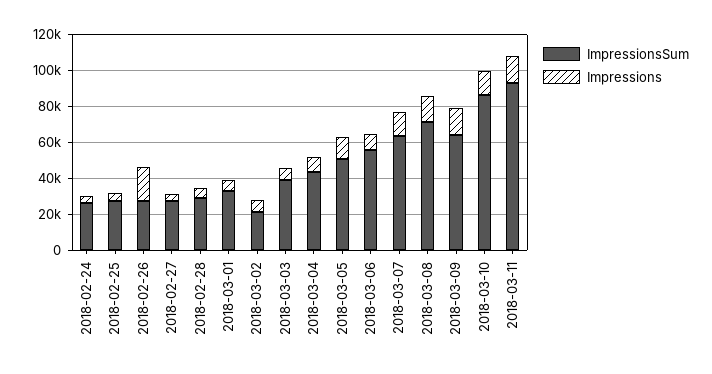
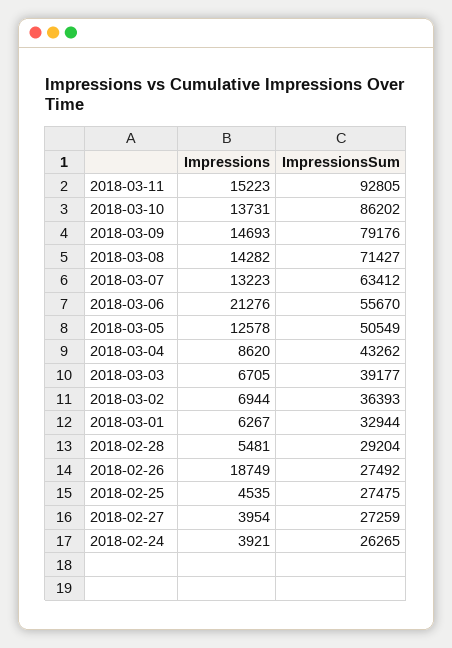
  {
    "ImpressionsSum": {
      "2018-02-24": 26265,
      "2018-02-25": 27475,
      "2018-02-26": 27492,
      "2018-02-27": 27259,
      "2018-02-28": 29204,
      "2018-03-01": 32944,
-     "2018-03-02": 20000,
+     "2018-03-02": 36393,
      "2018-03-03": 39177,
      "2018-03-04": 43262,
      "2018-03-05": 50549,
      "2018-03-06": 55670,
      "2018-03-07": 63412,
      "2018-03-08": 71427,
-     "2018-03-09": 65000,
+     "2018-03-09": 79176,
      "2018-03-10": 86202,
      "2018-03-11": 92805
    },
    "Impressions": {
      "2018-02-24": 3921,
      "2018-02-25": 4535,
      "2018-02-26": 18749,
      "2018-02-27": 3954,
      "2018-02-28": 5481,
      "2018-03-01": 6267,
      "2018-03-02": 6944,
      "2018-03-03": 6705,
      "2018-03-04": 8620,
      "2018-03-05": 12578,
-     "2018-03-06": 10000,
+     "2018-03-06": 21276,
      "2018-03-07": 13223,
      "2018-03-08": 14282,
      "2018-03-09": 14693,
      "2018-03-10": 13731,
      "2018-03-11": 15223
    }
  }

